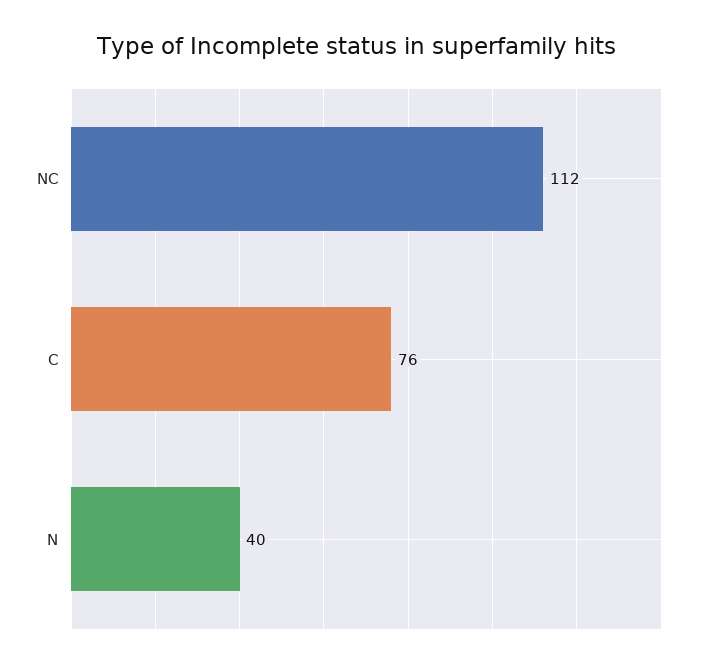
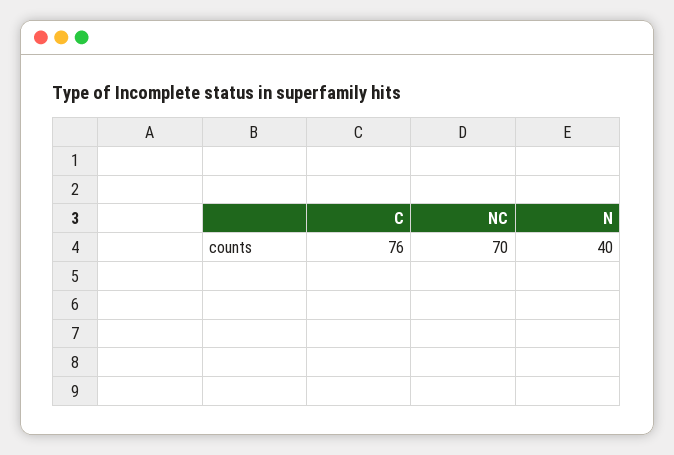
  {
-   "NC": 112,
+   "NC": 70,
    "C": 76,
    "N": 40
  }

